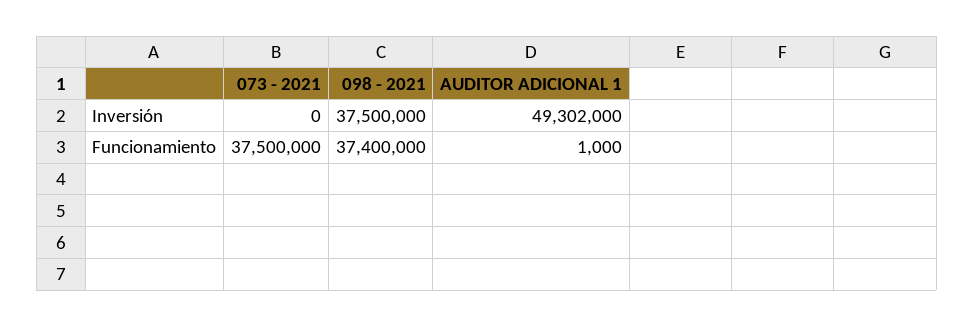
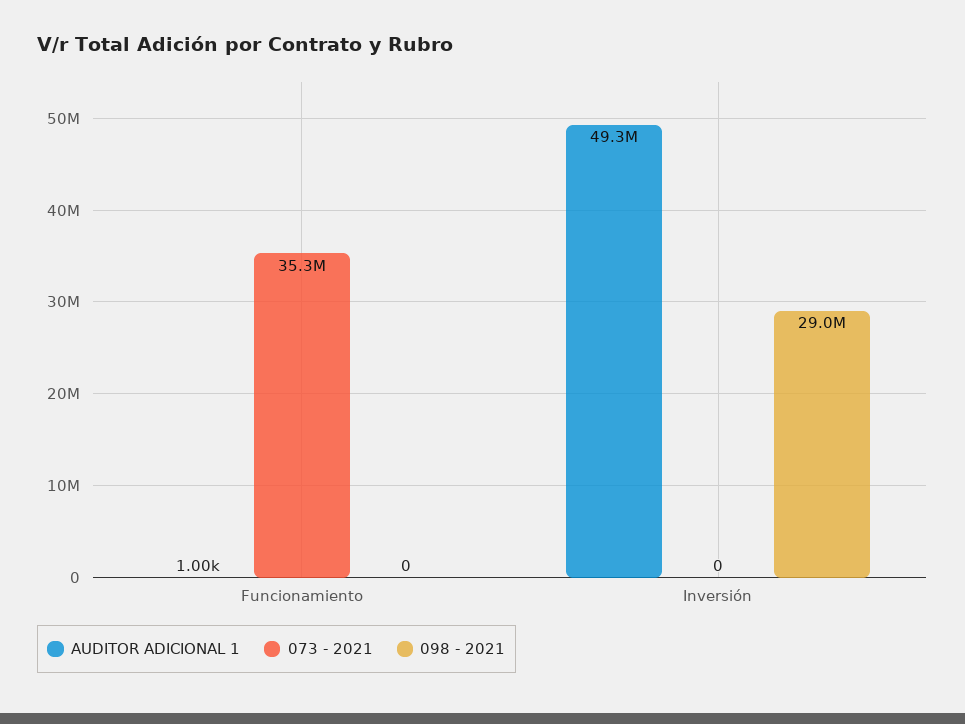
  {
    "073 - 2021": {
      "Inversión": 0,
-     "Funcionamiento": 37500000
+     "Funcionamiento": 35300000
    },
    "098 - 2021": {
-     "Inversión": 37500000,
+     "Inversión": 29000000,
-     "Funcionamiento": 37400000
+     "Funcionamiento": 0
    },
    "AUDITOR ADICIONAL 1": {
      "Inversión": 49302000,
      "Funcionamiento": 1000
    }
  }

